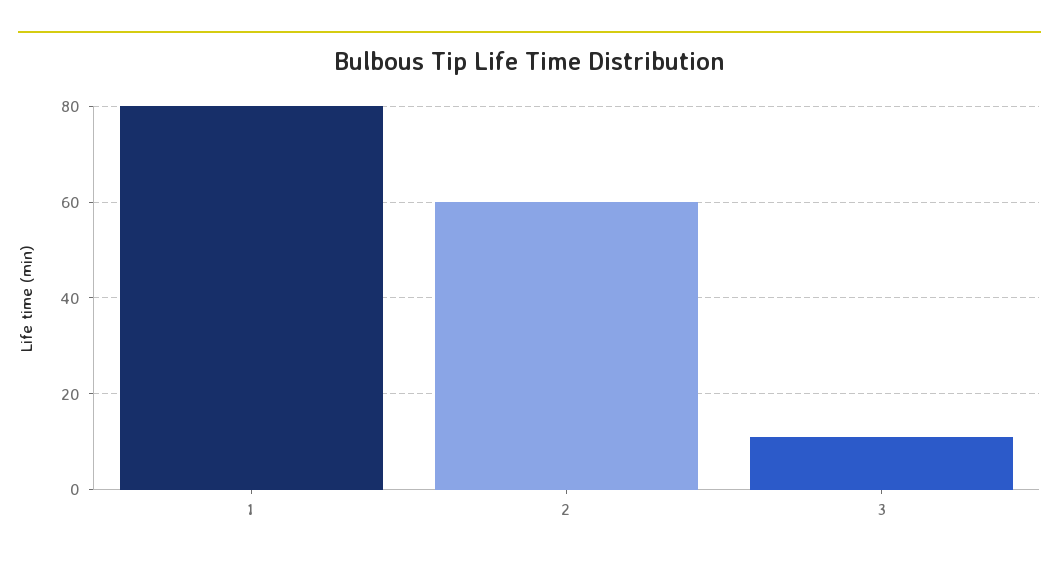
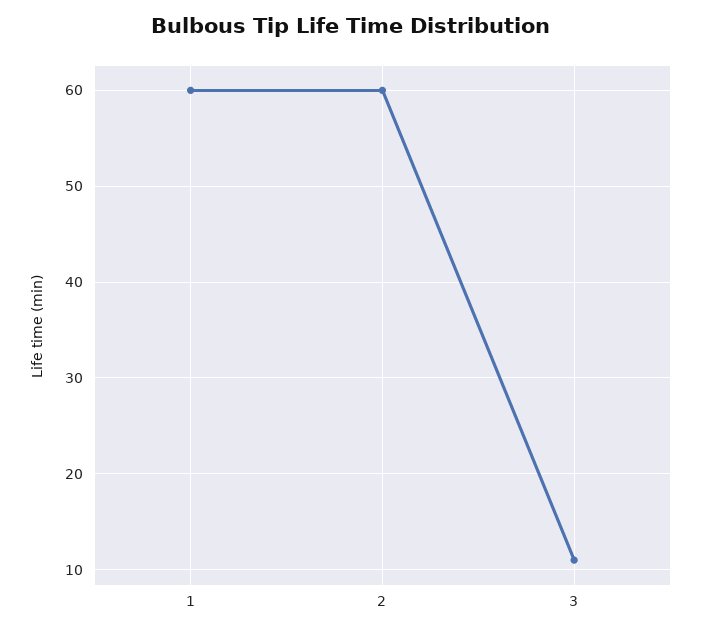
  {
-   "1": 80,
+   "1": 60,
    "2": 60,
    "3": 11
  }

